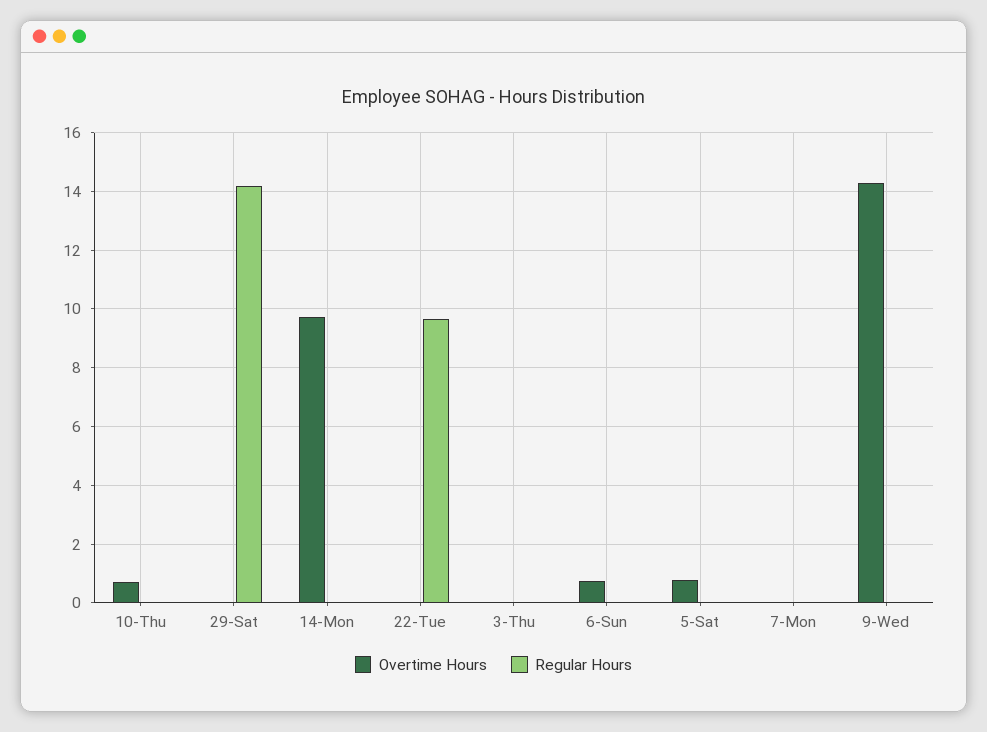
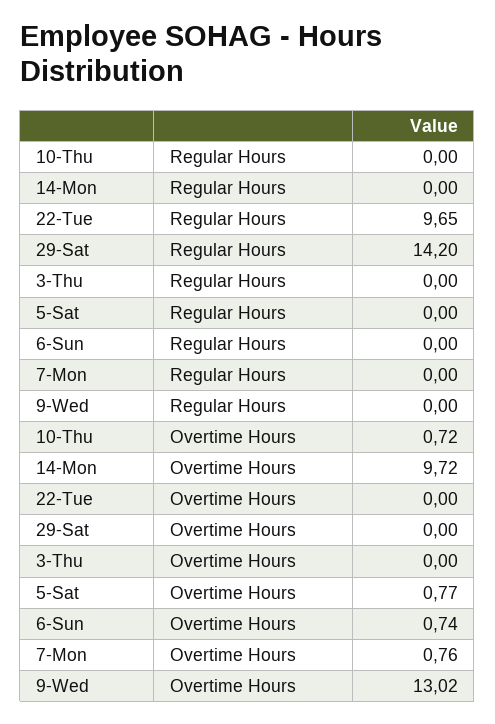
  {
    "Overtime Hours": {
      "10-Thu": 0.72,
      "29-Sat": 0,
      "14-Mon": 9.72,
      "22-Tue": 0,
      "3-Thu": 0,
      "6-Sun": 0.74,
      "5-Sat": 0.77,
-     "7-Mon": 0,
+     "7-Mon": 0.76,
-     "9-Wed": 14.25
+     "9-Wed": 13.02
    },
    "Regular Hours": {
      "10-Thu": 0,
      "29-Sat": 14.2,
      "14-Mon": 0,
      "22-Tue": 9.65,
      "3-Thu": 0,
      "6-Sun": 0,
      "5-Sat": 0,
      "7-Mon": 0,
      "9-Wed": 0
    }
  }

